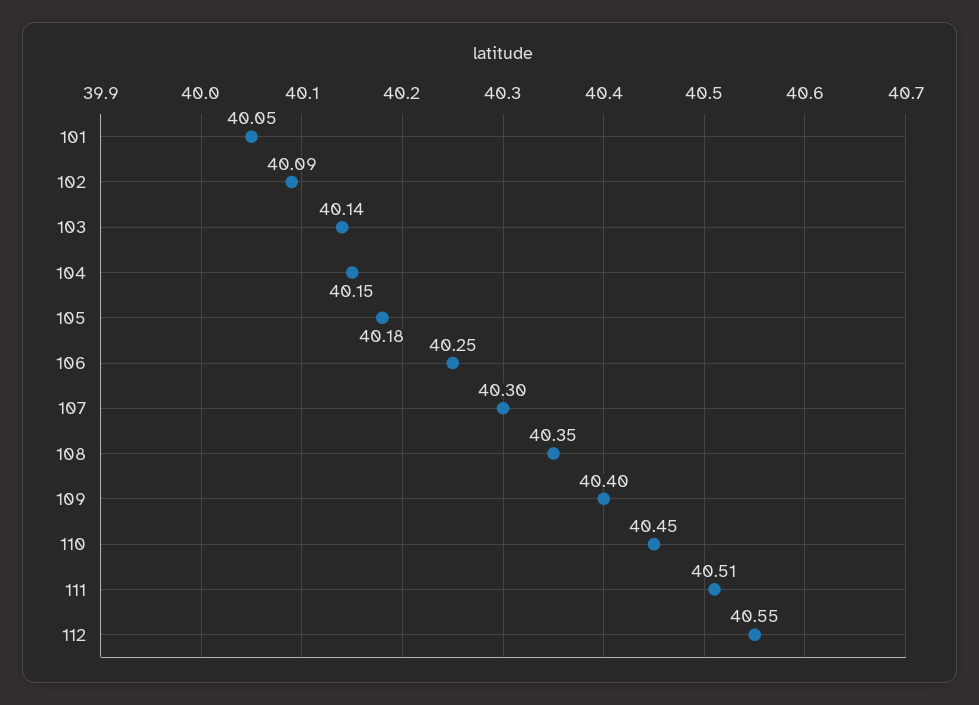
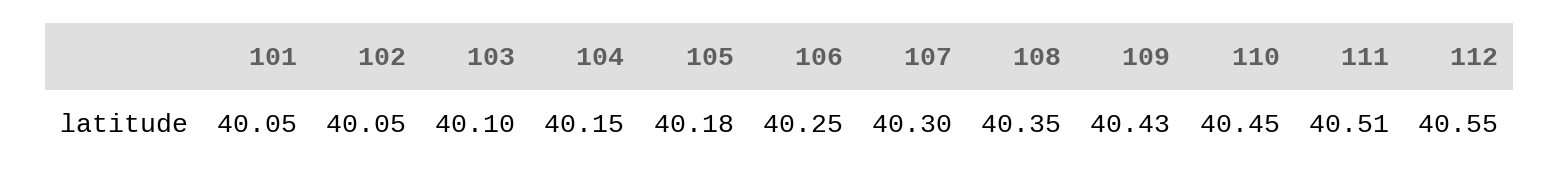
  {
    "101": 40.05,
-   "102": 40.09,
+   "102": 40.05,
-   "103": 40.14,
+   "103": 40.1,
    "104": 40.15,
    "105": 40.18,
    "106": 40.25,
    "107": 40.3,
    "108": 40.35,
-   "109": 40.4,
+   "109": 40.43,
    "110": 40.45,
    "111": 40.51,
    "112": 40.55
  }

